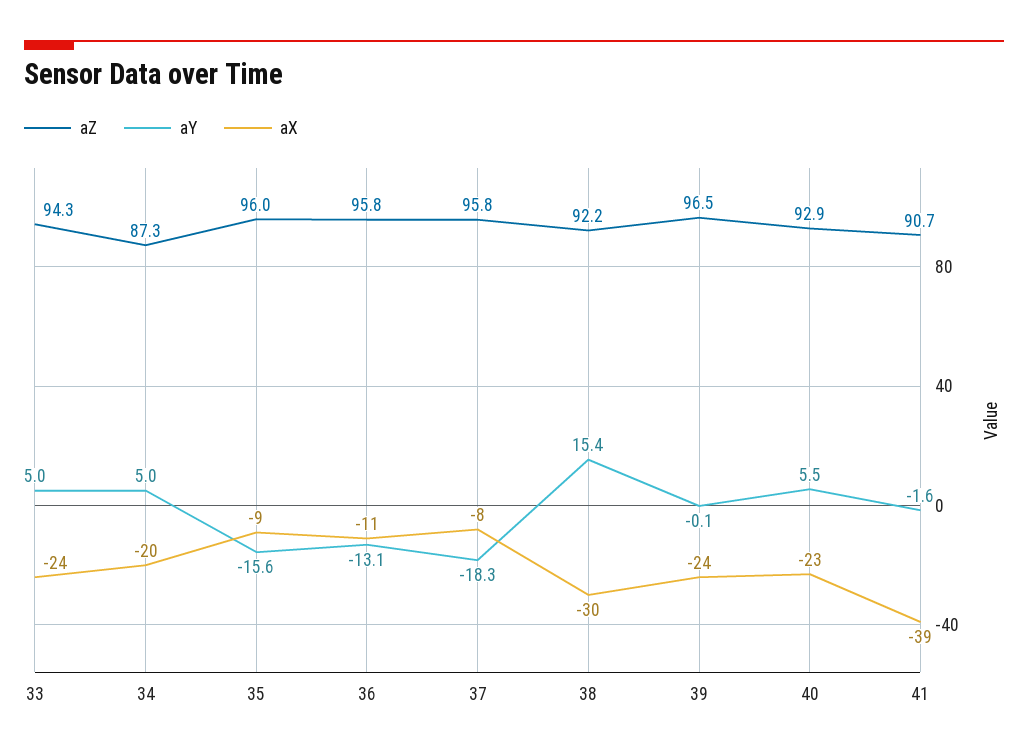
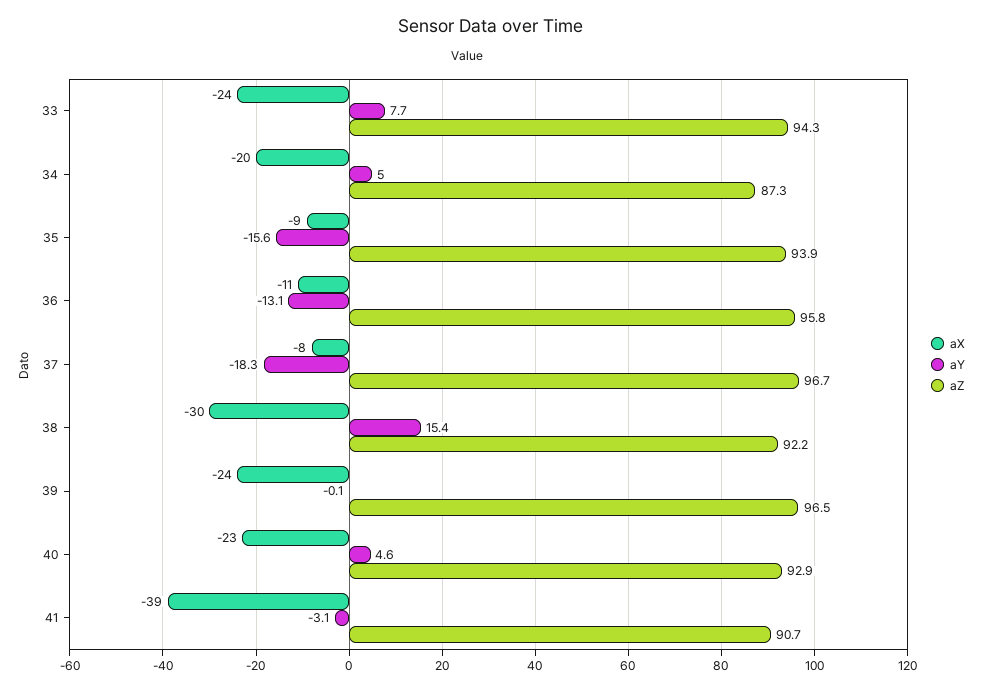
  {
    "aZ": {
      "33": 94.3,
      "34": 87.3,
-     "35": 96,
+     "35": 93.9,
      "36": 95.8,
-     "37": 95.8,
+     "37": 96.7,
      "38": 92.2,
      "39": 96.5,
      "40": 92.9,
      "41": 90.7
    },
    "aY": {
-     "33": 5,
+     "33": 7.7,
      "34": 5,
      "35": -15.6,
      "36": -13.1,
      "37": -18.3,
      "38": 15.4,
      "39": -0.1,
-     "40": 5.5,
+     "40": 4.6,
-     "41": -1.6
+     "41": -3.1
    },
    "aX": {
      "33": -24,
      "34": -20,
      "35": -9,
      "36": -11,
      "37": -8,
      "38": -30,
      "39": -24,
      "40": -23,
      "41": -39
    }
  }

